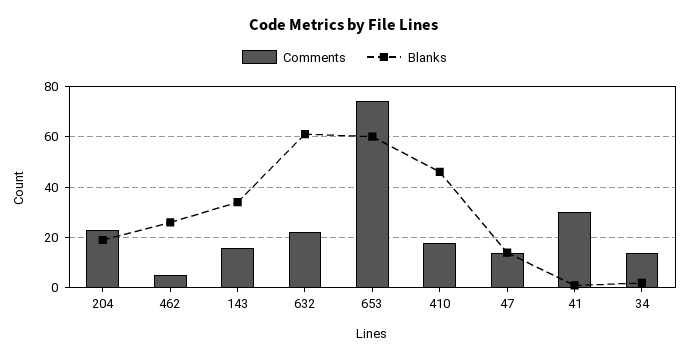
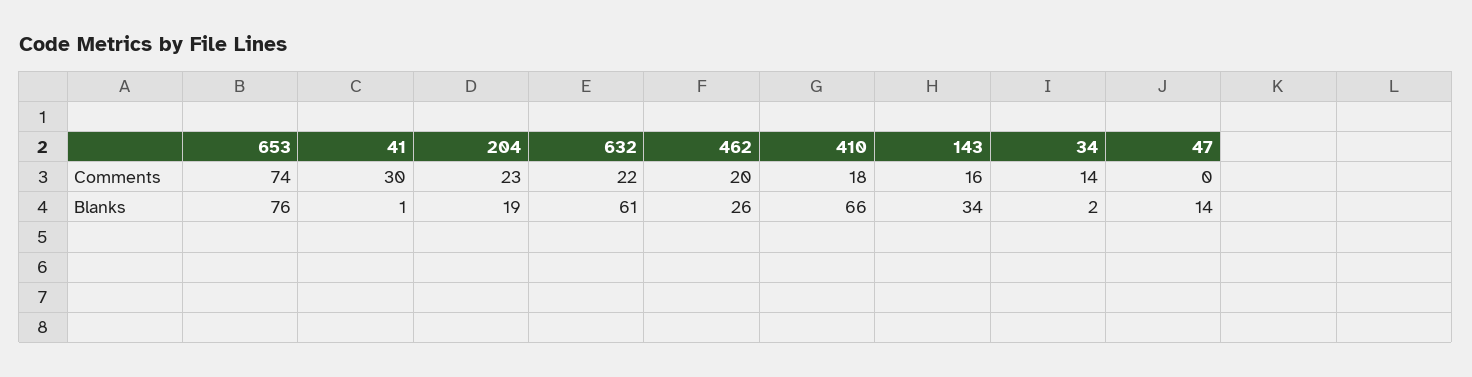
  {
    "Comments": {
      "204": 23,
-     "462": 5,
+     "462": 20,
      "143": 16,
      "632": 22,
      "653": 74,
      "410": 18,
-     "47": 15,
+     "47": 0,
      "41": 30,
      "34": 14
    },
    "Blanks": {
      "204": 19,
      "462": 26,
      "143": 34,
      "632": 61,
-     "653": 60,
+     "653": 76,
-     "410": 45,
+     "410": 66,
      "47": 14,
      "41": 1,
      "34": 2
    }
  }

